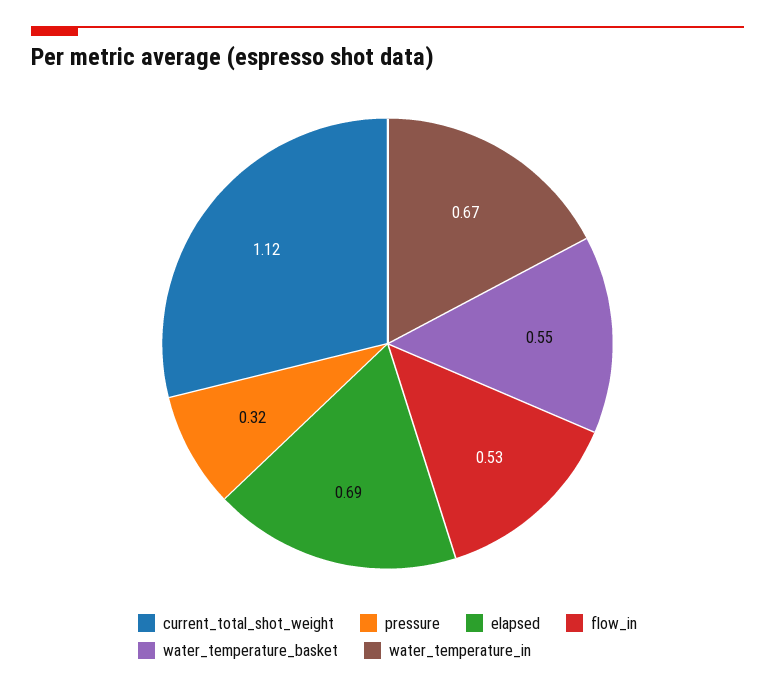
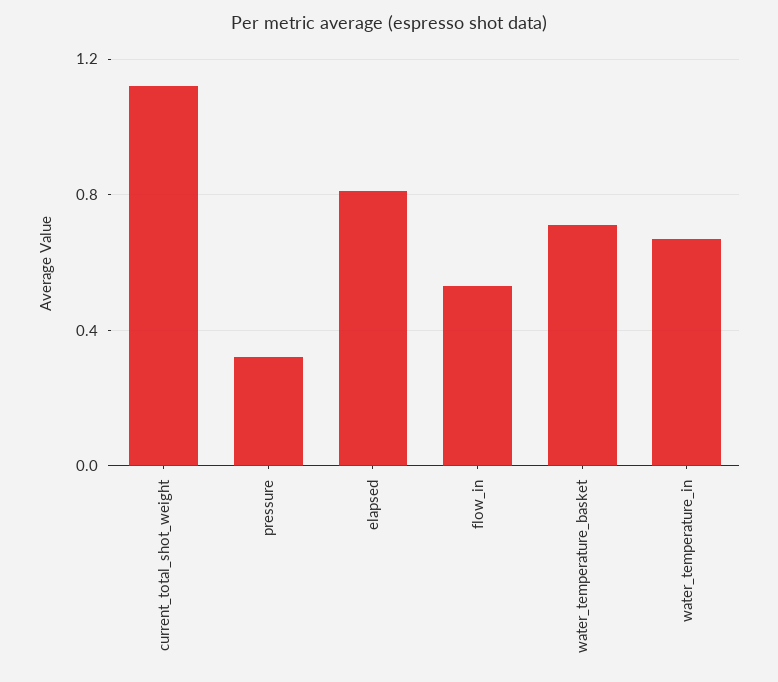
  {
    "current_total_shot_weight": 1.12,
    "pressure": 0.32,
-   "elapsed": 0.69,
+   "elapsed": 0.8,
    "flow_in": 0.53,
-   "water_temperature_basket": 0.55,
+   "water_temperature_basket": 0.7,
    "water_temperature_in": 0.67
  }

